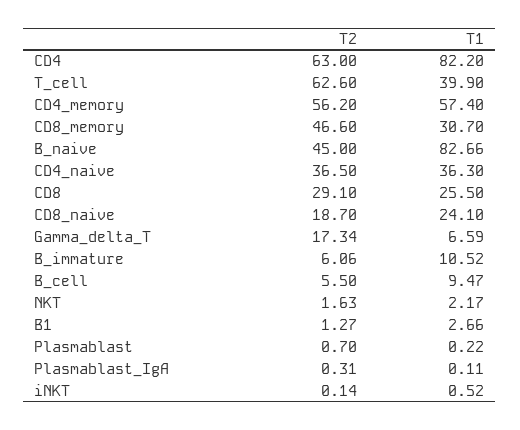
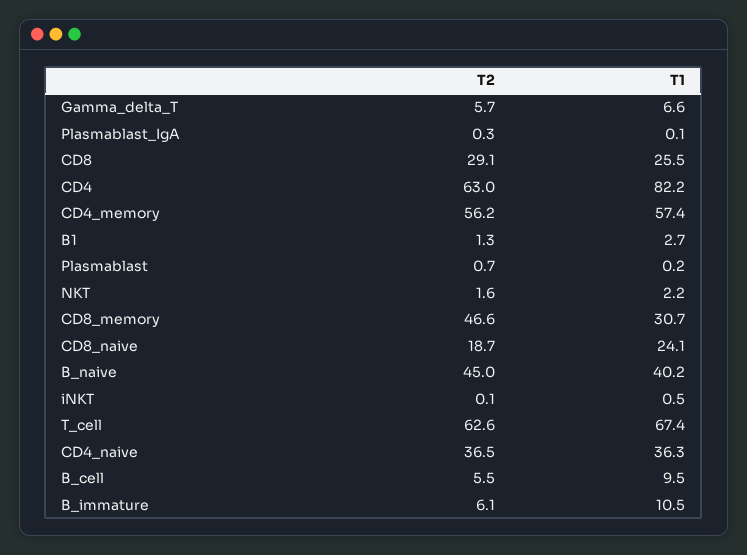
  {
    "T2": {
      "CD4": 63,
      "T_cell": 62.6,
      "CD4_memory": 56.2,
      "CD8_memory": 46.6,
      "B_naive": 45,
      "CD4_naive": 36.5,
      "CD8": 29.1,
      "CD8_naive": 18.7,
-     "Gamma_delta_T": 17.34,
+     "Gamma_delta_T": 5.7,
      "B_immature": 6.06,
      "B_cell": 5.5,
      "NKT": 1.63,
      "B1": 1.27,
      "Plasmablast": 0.7,
      "Plasmablast_IgA": 0.31,
      "iNKT": 0.14
    },
    "T1": {
      "CD4": 82.2,
-     "T_cell": 39.9,
+     "T_cell": 67.4,
      "CD4_memory": 57.4,
      "CD8_memory": 30.7,
-     "B_naive": 82.66,
+     "B_naive": 40.2,
      "CD4_naive": 36.3,
      "CD8": 25.5,
      "CD8_naive": 24.1,
      "Gamma_delta_T": 6.59,
      "B_immature": 10.52,
      "B_cell": 9.47,
      "NKT": 2.17,
      "B1": 2.66,
      "Plasmablast": 0.22,
      "Plasmablast_IgA": 0.11,
      "iNKT": 0.52
    }
  }

